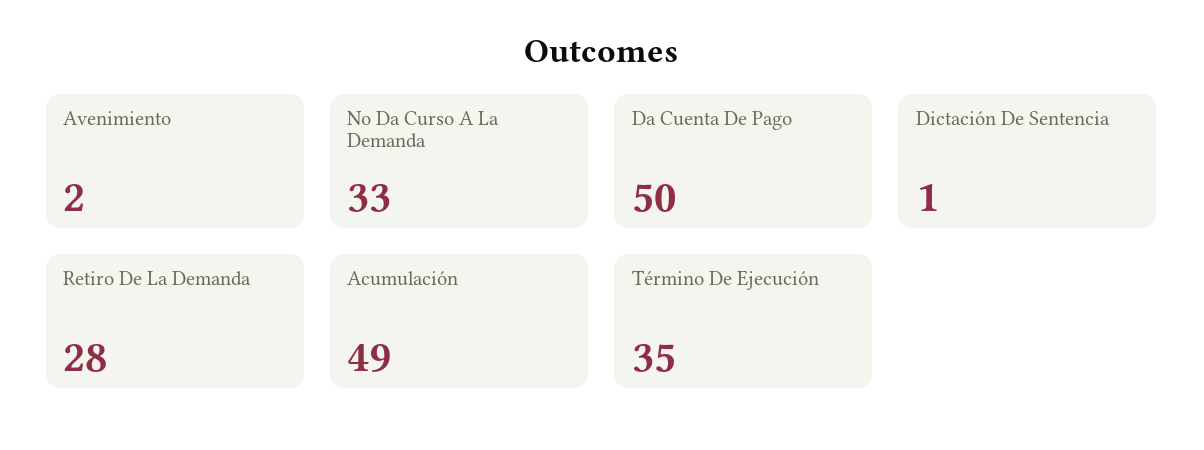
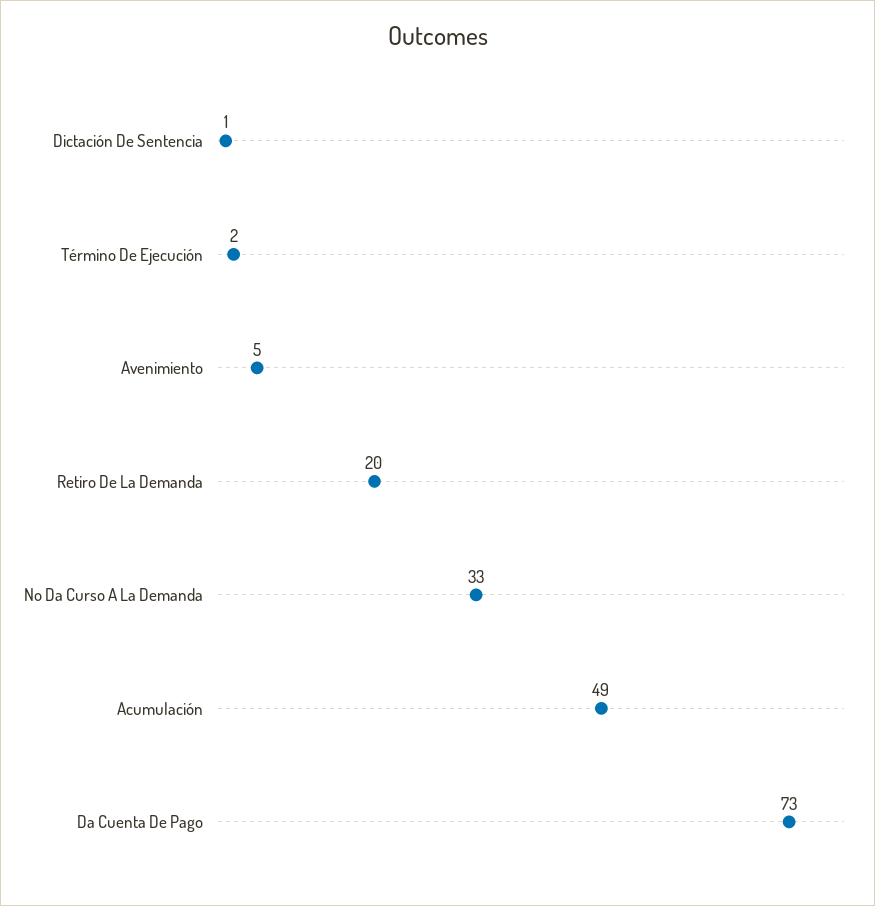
  {
-   "Avenimiento": 2,
+   "Avenimiento": 5,
    "No Da Curso A La Demanda": 33,
-   "Da Cuenta De Pago": 50,
+   "Da Cuenta De Pago": 73,
    "Dictación De Sentencia": 1,
-   "Retiro De La Demanda": 28,
+   "Retiro De La Demanda": 20,
    "Acumulación": 49,
-   "Término De Ejecución": 35
+   "Término De Ejecución": 2
  }

